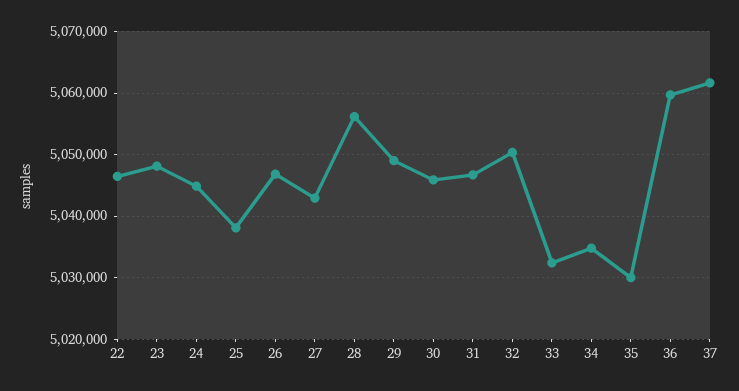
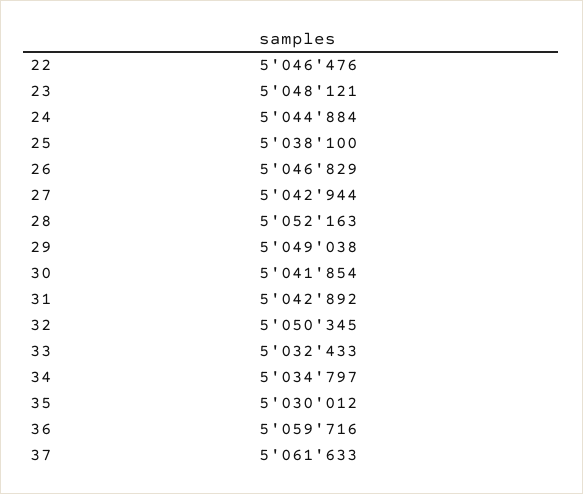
  {
    "22": 5046476,
    "23": 5048121,
    "24": 5044884,
    "25": 5038100,
    "26": 5046829,
    "27": 5042944,
-   "28": 5056000,
+   "28": 5052163,
    "29": 5049038,
-   "30": 5046000,
+   "30": 5041854,
-   "31": 5047000,
+   "31": 5042892,
    "32": 5050345,
    "33": 5032433,
    "34": 5034797,
    "35": 5030012,
    "36": 5059716,
    "37": 5061633
  }

